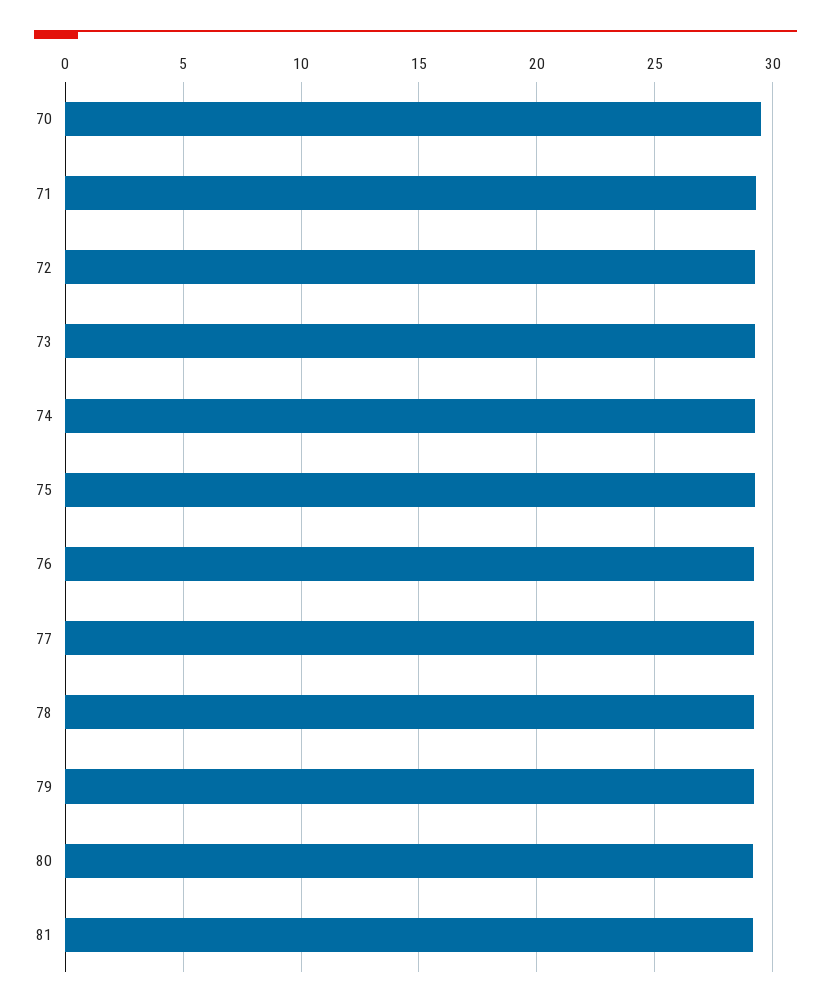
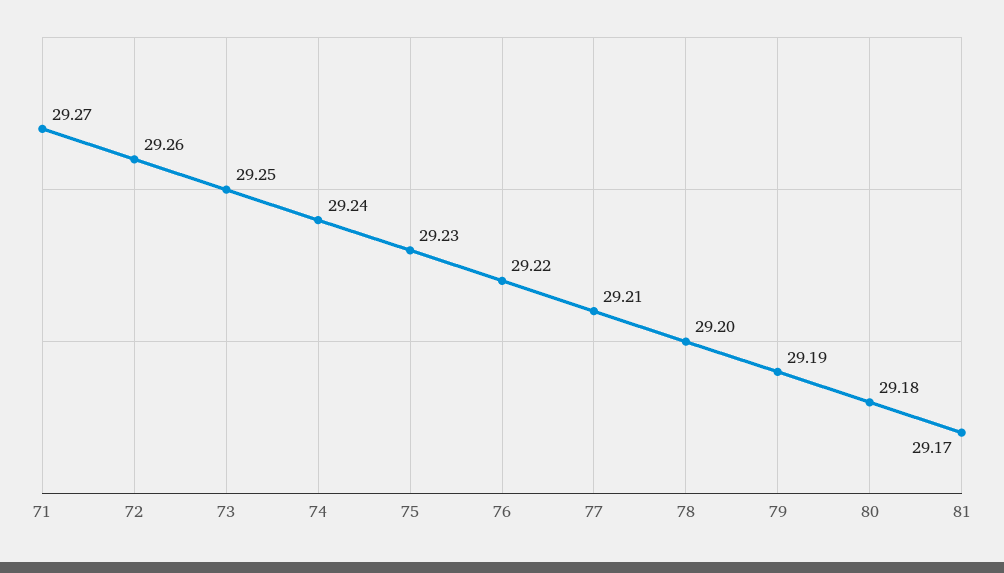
  {
-   "70": 29.5,
    "71": 29.27,
    "72": 29.26,
    "73": 29.25,
    "74": 29.24,
    "75": 29.23,
    "76": 29.22,
    "77": 29.21,
    "78": 29.2,
    "79": 29.19,
    "80": 29.18,
    "81": 29.17
  }

